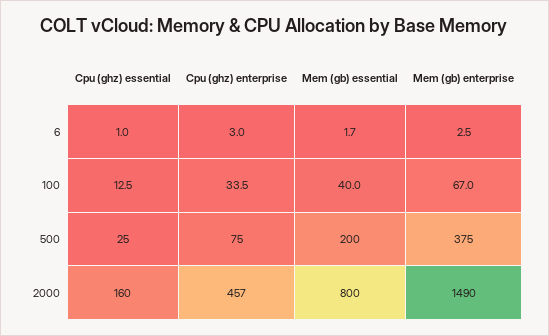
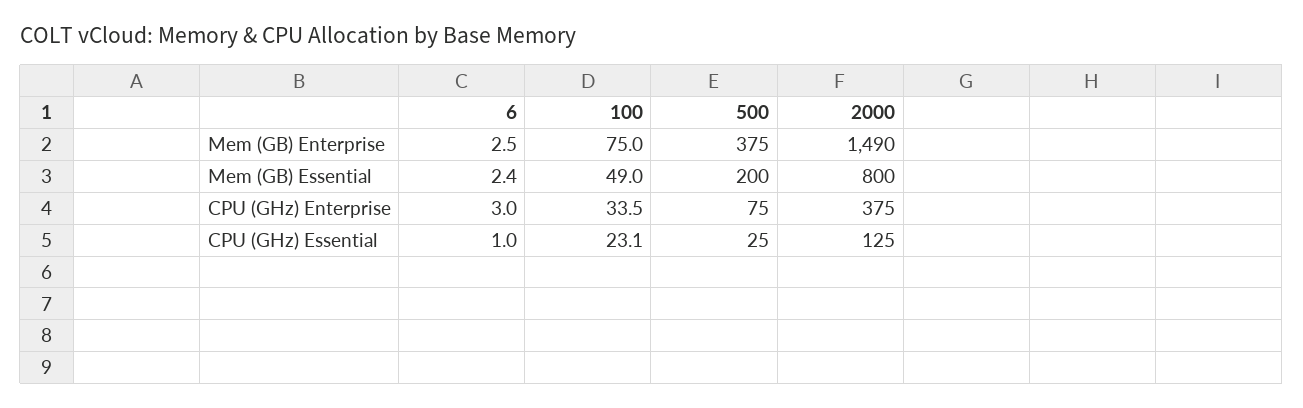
  {
    "Cpu (ghz) essential": {
      "6": 1,
-     "100": 12.5,
+     "100": 23.1,
      "500": 25,
-     "2000": 160
+     "2000": 125
    },
    "Cpu (ghz) enterprise": {
      "6": 3,
      "100": 33.5,
      "500": 75,
-     "2000": 457
+     "2000": 375
    },
    "Mem (gb) essential": {
-     "6": 1.7,
+     "6": 2.4,
-     "100": 40,
+     "100": 49,
      "500": 200,
      "2000": 800
    },
    "Mem (gb) enterprise": {
      "6": 2.5,
-     "100": 67,
+     "100": 75,
      "500": 375,
      "2000": 1490
    }
  }

